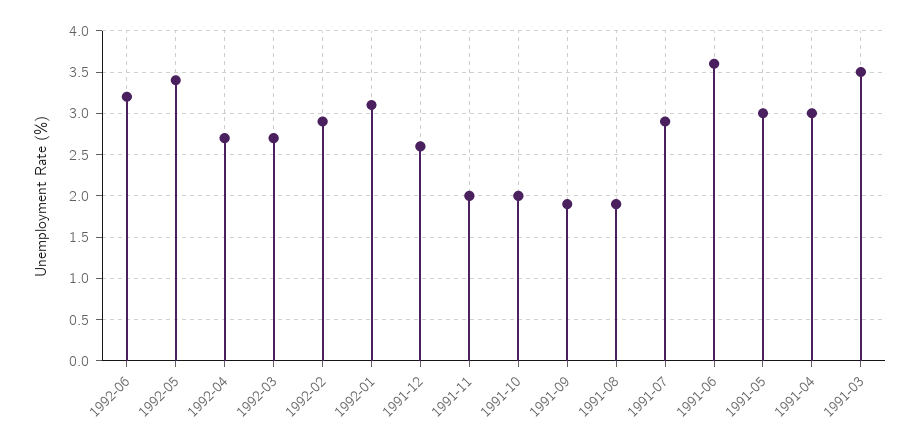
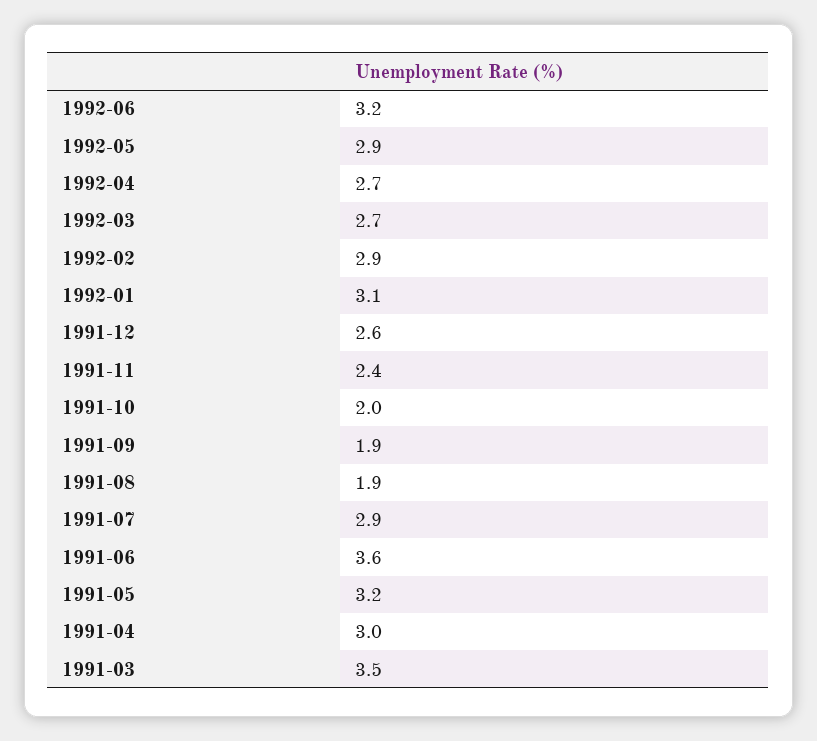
  {
    "1992-06": 3.2,
-   "1992-05": 3.4,
+   "1992-05": 2.9,
    "1992-04": 2.7,
    "1992-03": 2.7,
    "1992-02": 2.9,
    "1992-01": 3.1,
    "1991-12": 2.6,
-   "1991-11": 2,
+   "1991-11": 2.4,
    "1991-10": 2,
    "1991-09": 1.9,
    "1991-08": 1.9,
    "1991-07": 2.9,
    "1991-06": 3.6,
-   "1991-05": 3,
+   "1991-05": 3.2,
    "1991-04": 3,
    "1991-03": 3.5
  }

